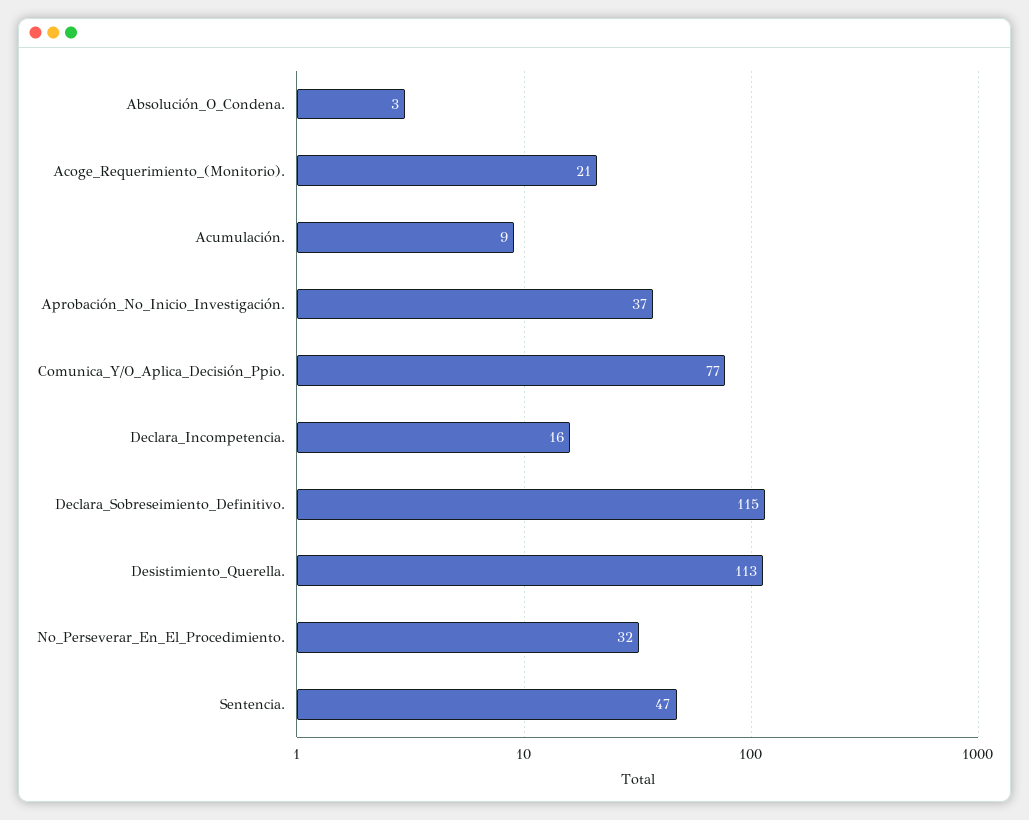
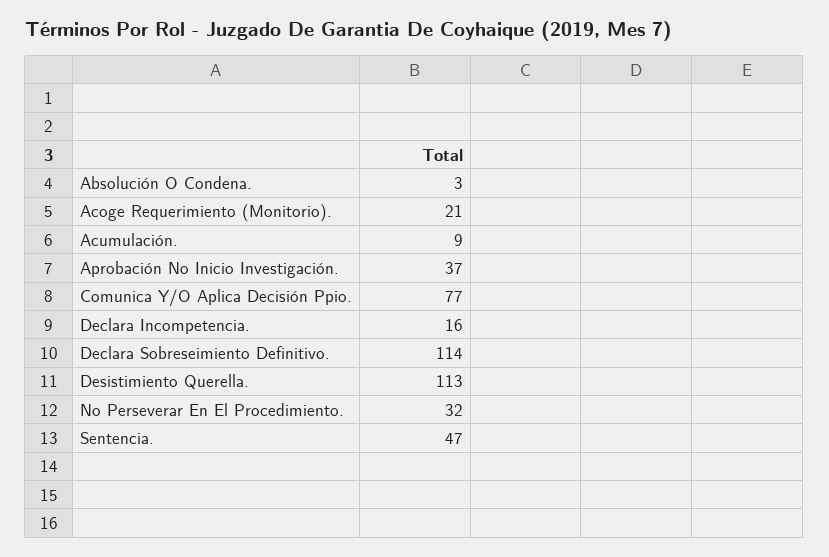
  {
    "Absolución_O_Condena.": 3,
    "Acoge_Requerimiento_(Monitorio).": 21,
    "Acumulación.": 9,
    "Aprobación_No_Inicio_Investigación.": 37,
    "Comunica_Y/O_Aplica_Decisión_Ppio.": 77,
    "Declara_Incompetencia.": 16,
-   "Declara_Sobreseimiento_Definitivo.": 115,
+   "Declara_Sobreseimiento_Definitivo.": 114,
    "Desistimiento_Querella.": 113,
    "No_Perseverar_En_El_Procedimiento.": 32,
    "Sentencia.": 47
  }

